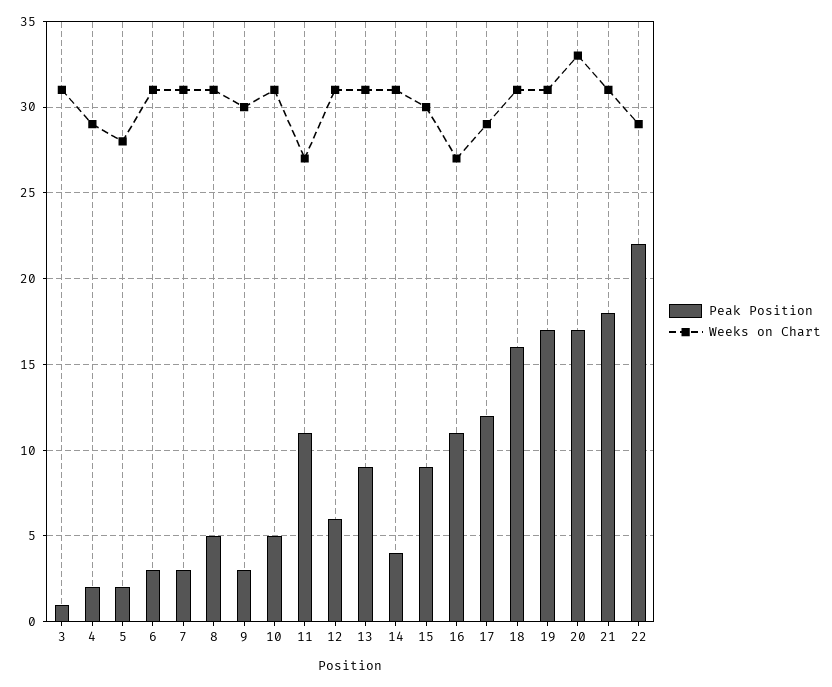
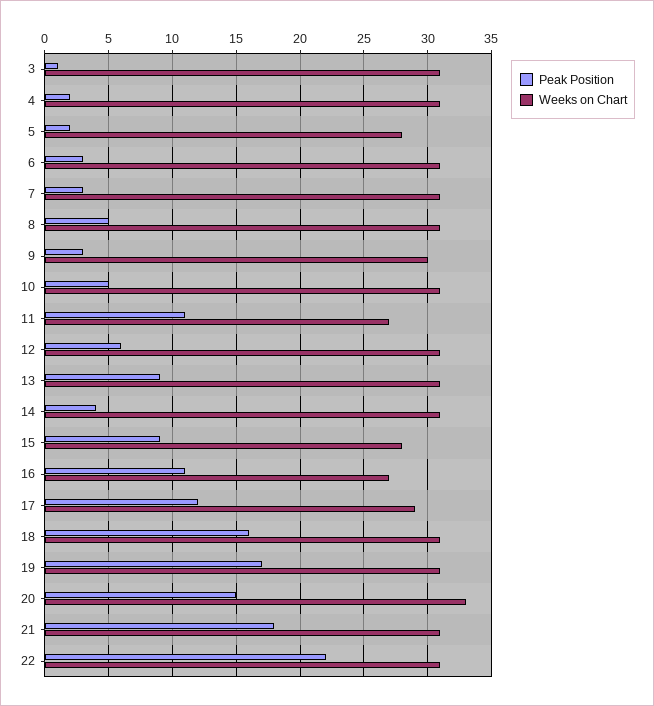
  {
    "Peak Position": {
      "3": 1,
      "4": 2,
      "5": 2,
      "6": 3,
      "7": 3,
      "8": 5,
      "9": 3,
      "10": 5,
      "11": 11,
      "12": 6,
      "13": 9,
      "14": 4,
      "15": 9,
      "16": 11,
      "17": 12,
      "18": 16,
      "19": 17,
-     "20": 17,
+     "20": 15,
      "21": 18,
      "22": 22
    },
    "Weeks on Chart": {
      "3": 31,
-     "4": 29,
+     "4": 31,
      "5": 28,
      "6": 31,
      "7": 31,
      "8": 31,
      "9": 30,
      "10": 31,
      "11": 27,
      "12": 31,
      "13": 31,
      "14": 31,
-     "15": 30,
+     "15": 28,
      "16": 27,
      "17": 29,
      "18": 31,
      "19": 31,
      "20": 33,
      "21": 31,
-     "22": 29
+     "22": 31
    }
  }

